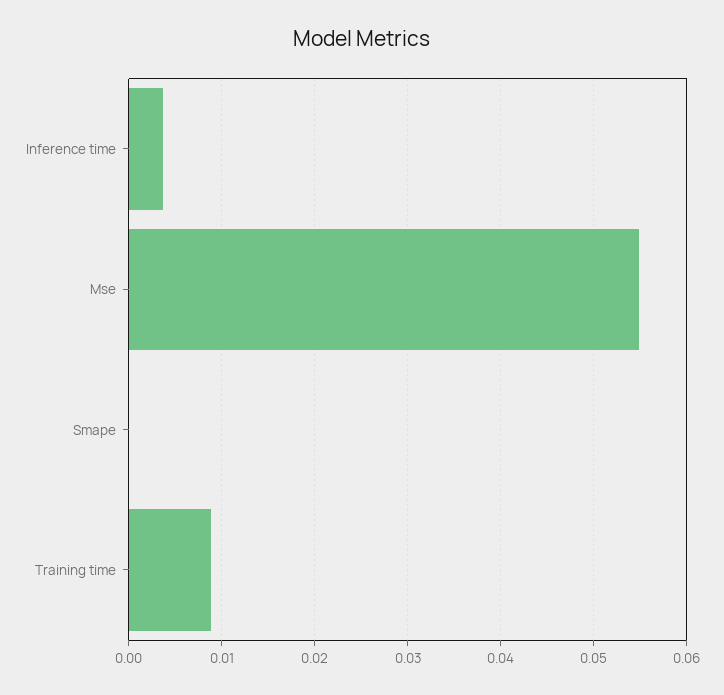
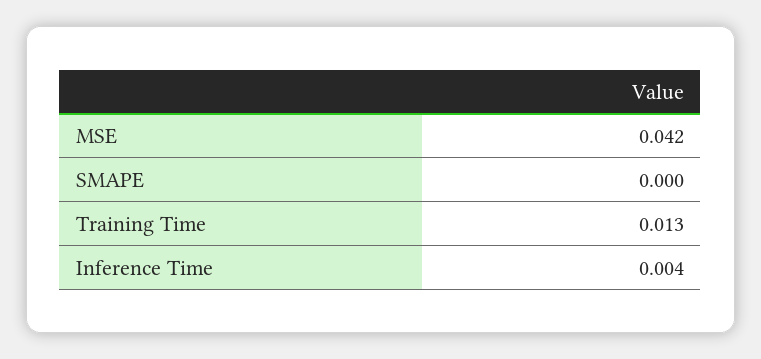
  {
    "Inference time": 0.004,
-   "Mse": 0.055,
+   "Mse": 0.042,
    "Smape": 0,
-   "Training time": 0.009
+   "Training time": 0.013
  }

